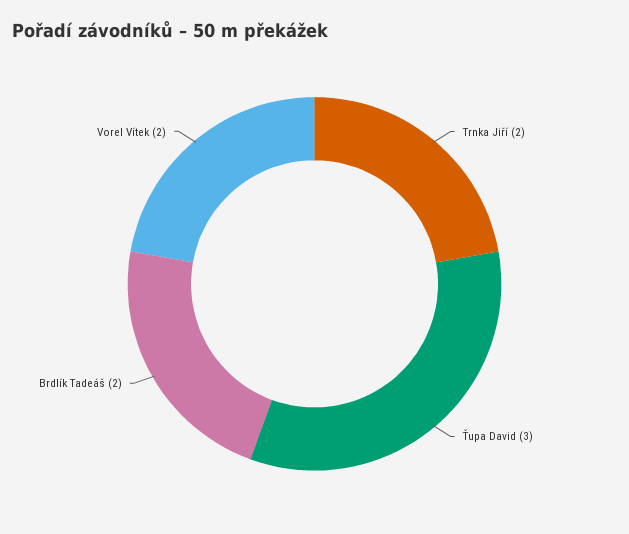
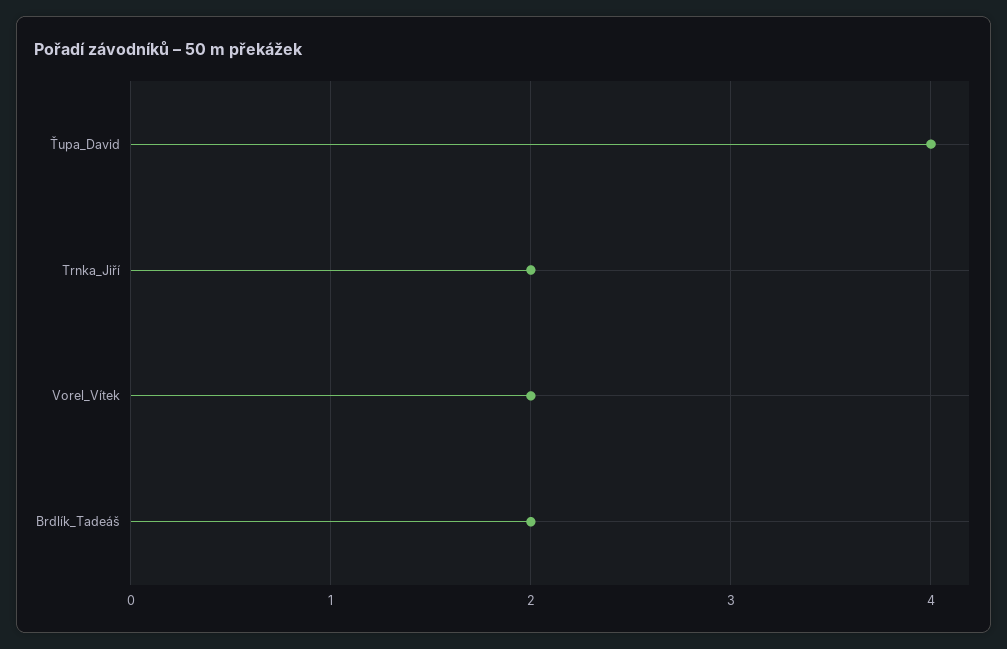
  {
    "Trnka Jiří": 2,
-   "Ťupa David": 3,
+   "Ťupa David": 4,
    "Brdlík Tadeáš": 2,
    "Vorel Vítek": 2
  }

